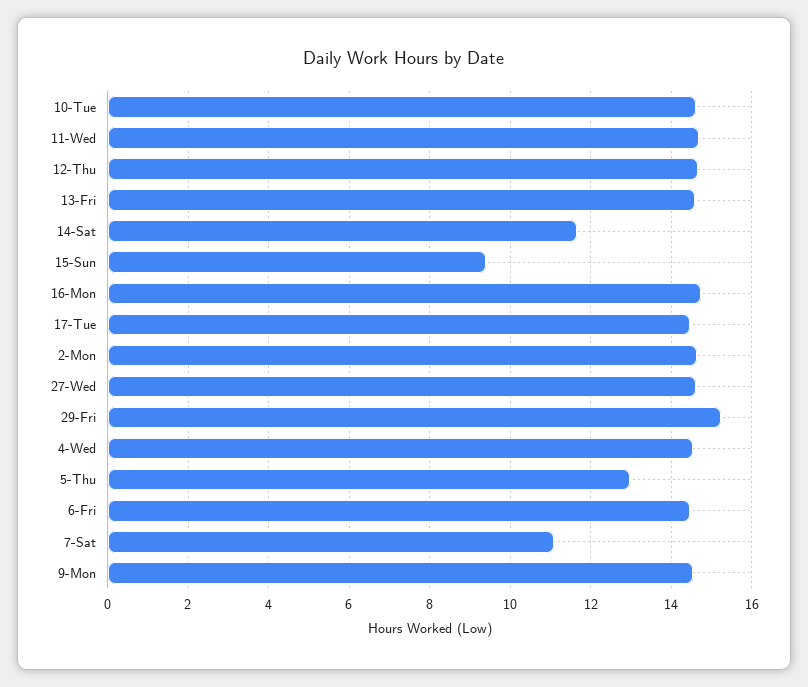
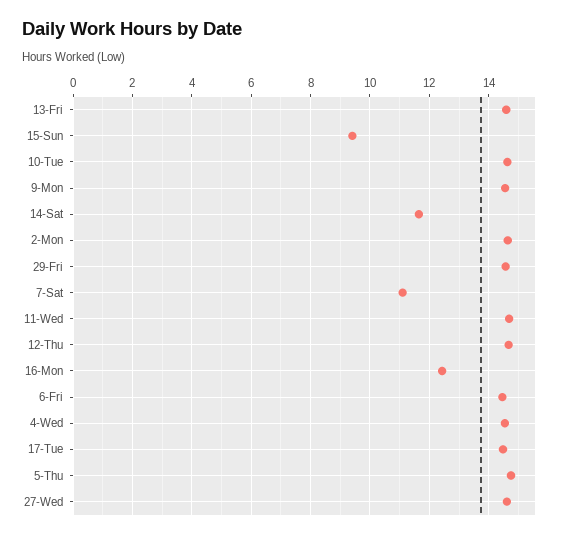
  {
    "10-Tue": 14.6,
    "11-Wed": 14.6,
    "12-Thu": 14.6,
    "13-Fri": 14.6,
    "14-Sat": 11.6,
    "15-Sun": 9.4,
-   "16-Mon": 14.8,
+   "16-Mon": 12.5,
    "17-Tue": 14.4,
    "2-Mon": 14.6,
    "27-Wed": 14.6,
-   "29-Fri": 15.2,
+   "29-Fri": 14.5,
    "4-Wed": 14.6,
-   "5-Thu": 13,
+   "5-Thu": 14.75,
    "6-Fri": 14.4,
    "7-Sat": 11.2,
    "9-Mon": 14.6
  }

